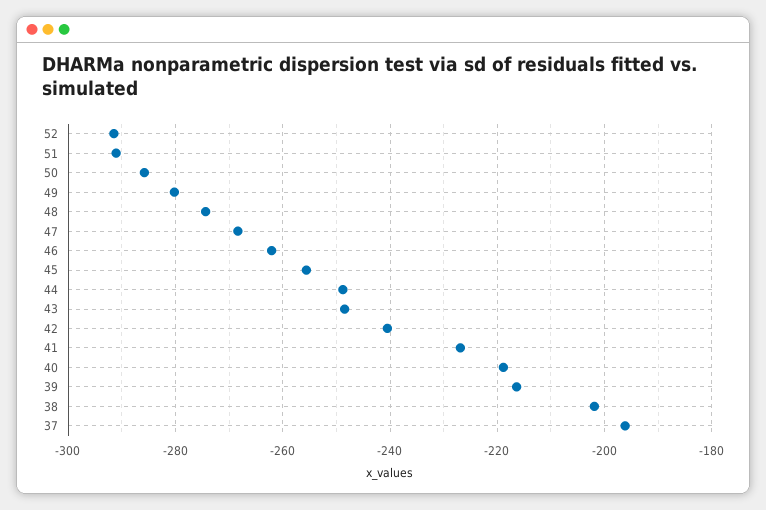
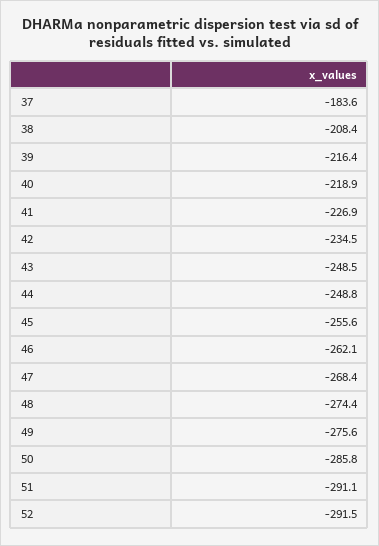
  {
    "52": -291.5,
    "51": -291.1,
    "50": -285.8,
-   "49": -280,
+   "49": -275.6,
    "48": -274.4,
    "47": -268.4,
    "46": -262.1,
    "45": -255.6,
    "44": -248.8,
    "43": -248.5,
-   "42": -240,
+   "42": -234.5,
    "41": -226.9,
    "40": -218.9,
    "39": -216.4,
-   "38": -202,
+   "38": -208.4,
-   "37": -196
+   "37": -183.6
  }

